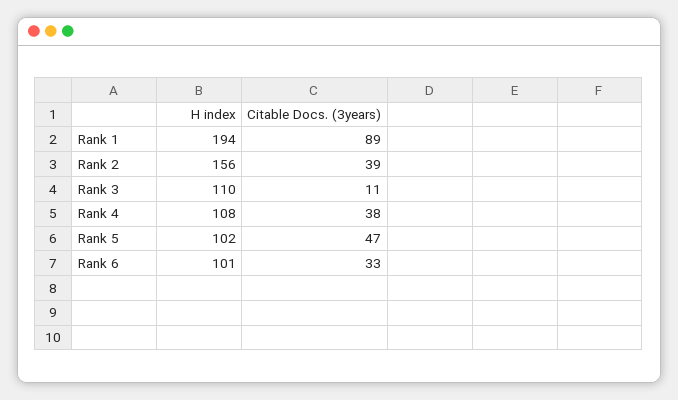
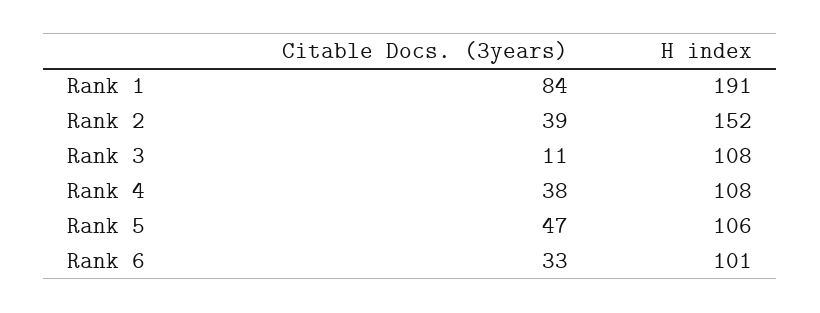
  {
    "H index": {
-     "Rank 1": 194,
+     "Rank 1": 191,
-     "Rank 2": 156,
+     "Rank 2": 152,
-     "Rank 3": 110,
+     "Rank 3": 108,
      "Rank 4": 108,
-     "Rank 5": 102,
+     "Rank 5": 106,
      "Rank 6": 101
    },
    "Citable Docs. (3years)": {
-     "Rank 1": 89,
+     "Rank 1": 84,
      "Rank 2": 39,
      "Rank 3": 11,
      "Rank 4": 38,
      "Rank 5": 47,
      "Rank 6": 33
    }
  }

